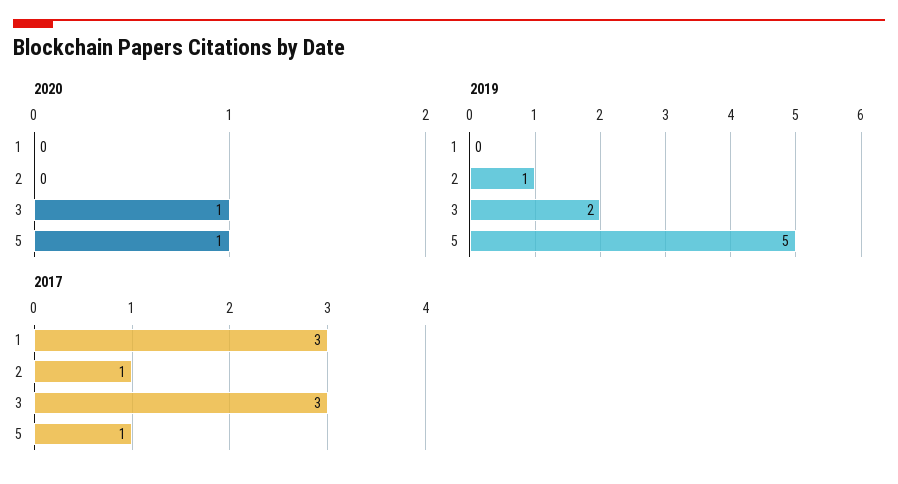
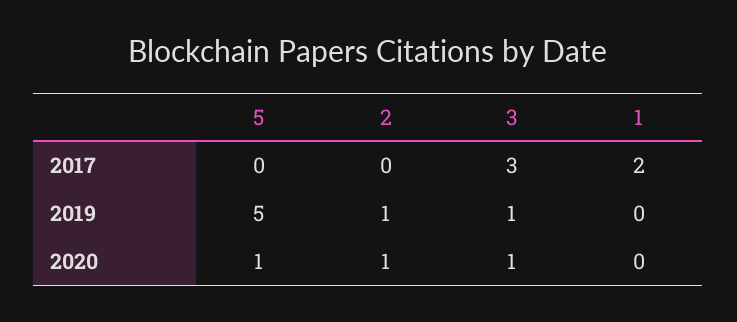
  {
    "2020": {
      "1": 0,
-     "2": 0,
+     "2": 1,
      "3": 1,
      "5": 1
    },
    "2019": {
      "1": 0,
      "2": 1,
-     "3": 2,
+     "3": 1,
      "5": 5
    },
    "2017": {
-     "1": 3,
+     "1": 2,
-     "2": 1,
+     "2": 0,
      "3": 3,
-     "5": 1
+     "5": 0
    }
  }

